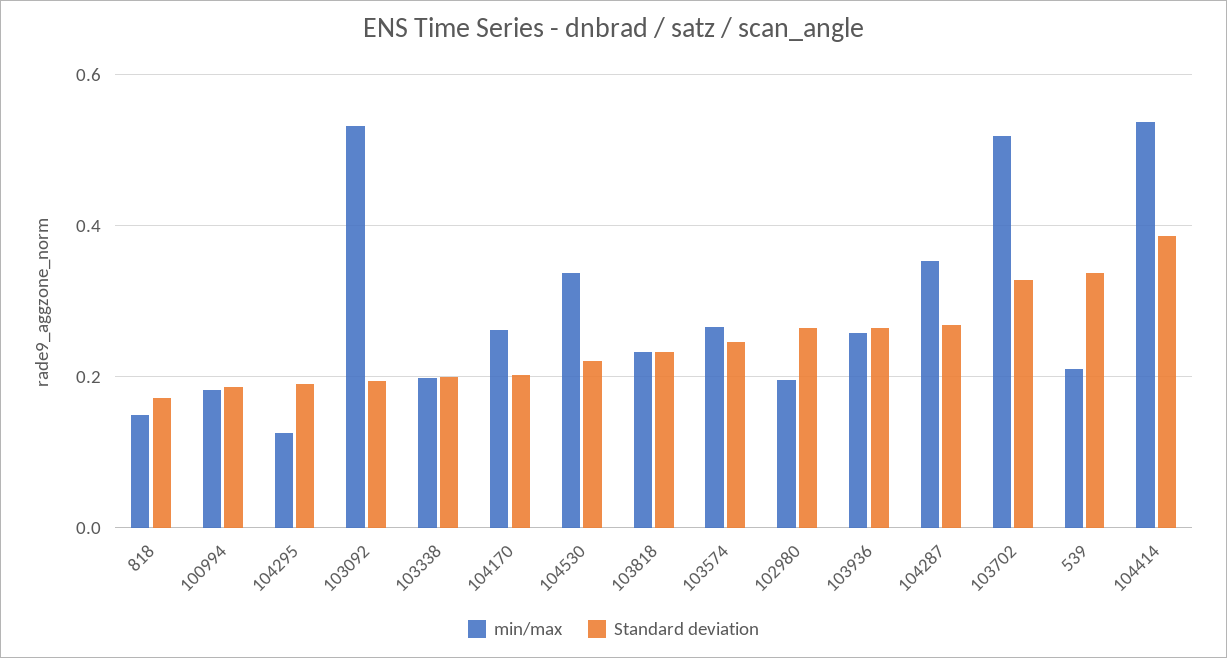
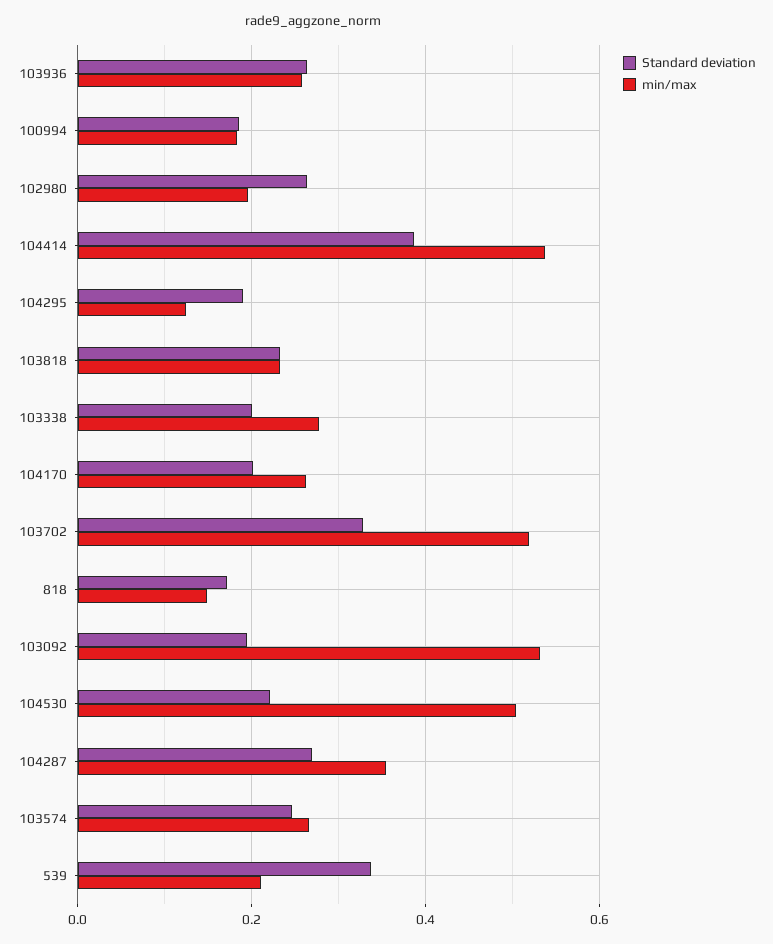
  {
    "min/max": {
      "818": 0.14,
      "100994": 0.18,
      "104295": 0.12,
      "103092": 0.54,
-     "103338": 0.2,
+     "103338": 0.28,
      "104170": 0.26,
-     "104530": 0.34,
+     "104530": 0.5,
      "103818": 0.24,
      "103574": 0.26,
      "102980": 0.2,
      "103936": 0.26,
      "104287": 0.36,
      "103702": 0.52,
      "539": 0.22,
      "104414": 0.54
    },
    "Standard deviation": {
      "818": 0.18,
      "100994": 0.18,
      "104295": 0.2,
      "103092": 0.2,
      "103338": 0.2,
      "104170": 0.2,
      "104530": 0.22,
      "103818": 0.24,
      "103574": 0.24,
      "102980": 0.26,
      "103936": 0.26,
      "104287": 0.26,
      "103702": 0.32,
      "539": 0.34,
      "104414": 0.38
    }
  }

